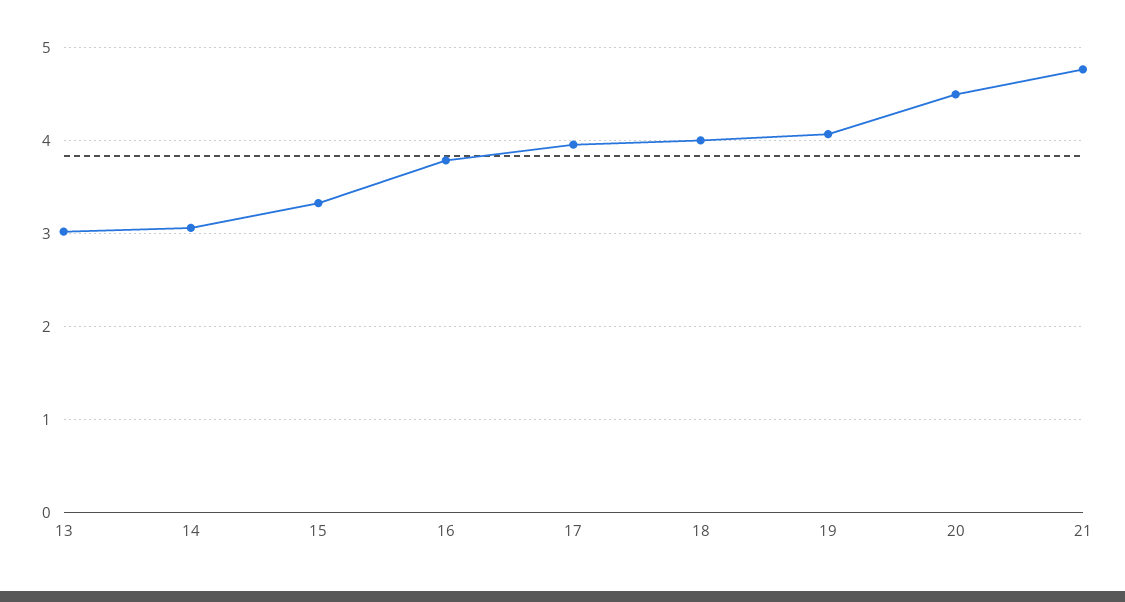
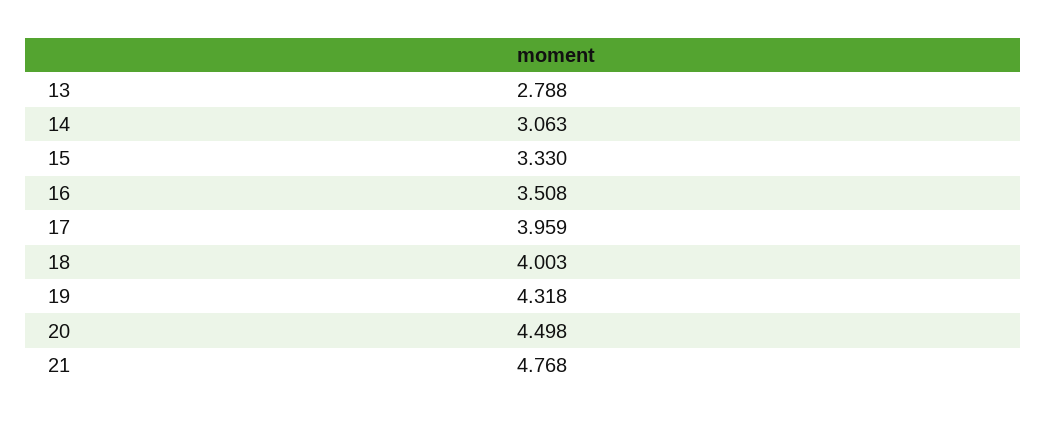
  {
-   "13": 3,
+   "13": 2.788,
    "14": 3.063,
    "15": 3.33,
-   "16": 3.8,
+   "16": 3.508,
    "17": 3.959,
    "18": 4.003,
-   "19": 4.1,
+   "19": 4.318,
    "20": 4.498,
    "21": 4.768
  }

